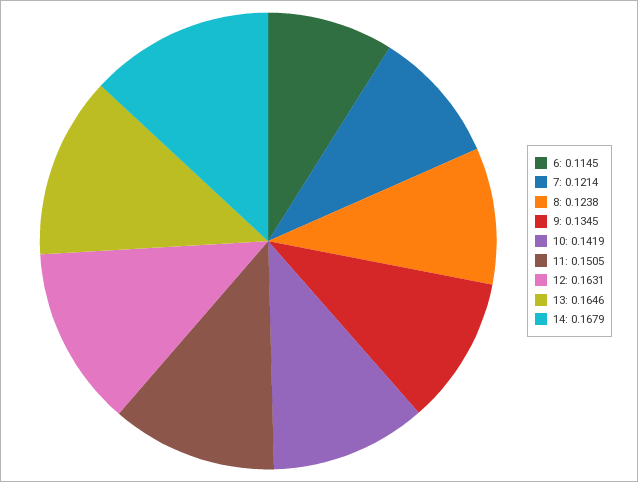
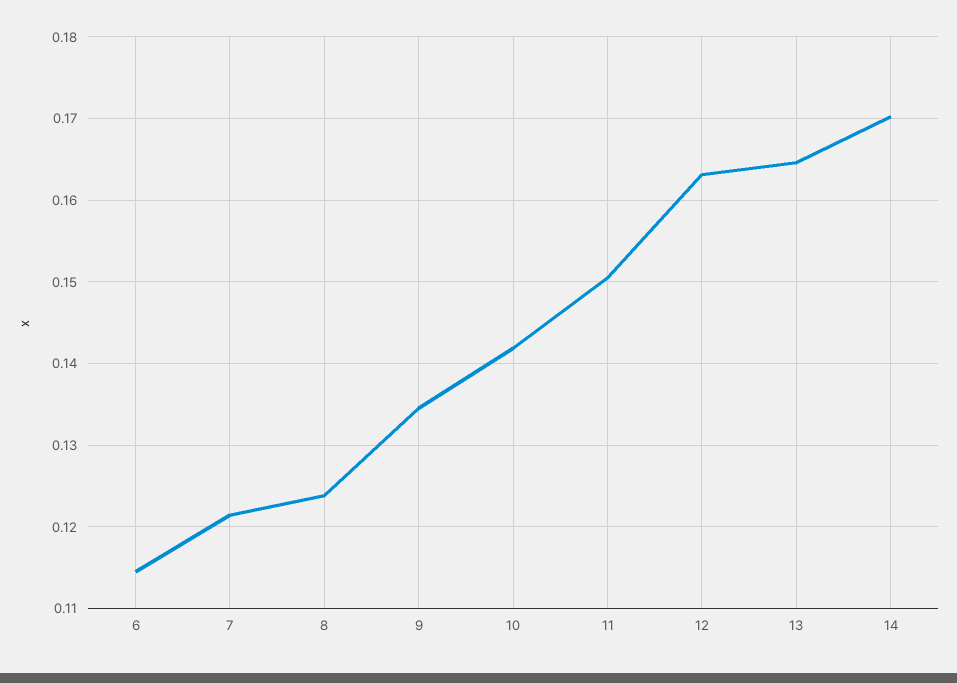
  {
    "6": 0.1145,
    "7": 0.1214,
    "8": 0.1238,
    "9": 0.1345,
    "10": 0.1419,
    "11": 0.1505,
    "12": 0.1631,
    "13": 0.1646,
-   "14": 0.1679
+   "14": 0.17
  }

